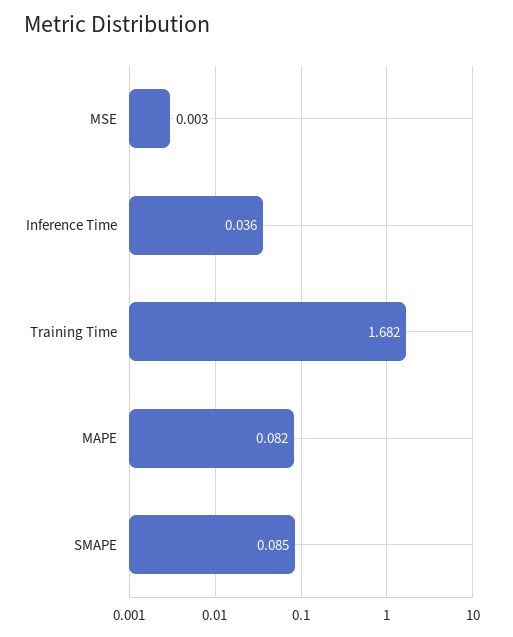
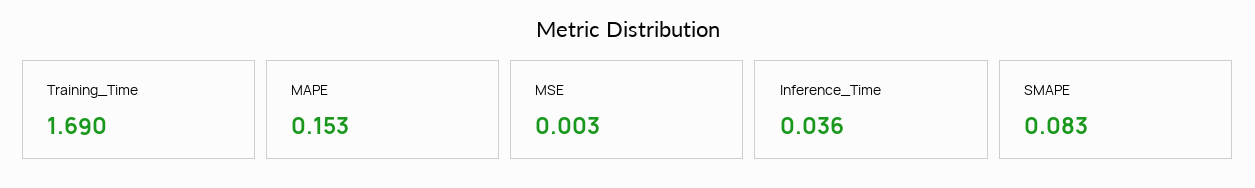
  {
    "MSE": 0.003,
    "Inference Time": 0.036,
-   "Training Time": 1.682,
+   "Training Time": 1.69,
-   "MAPE": 0.082,
+   "MAPE": 0.153,
-   "SMAPE": 0.085
+   "SMAPE": 0.083
  }

